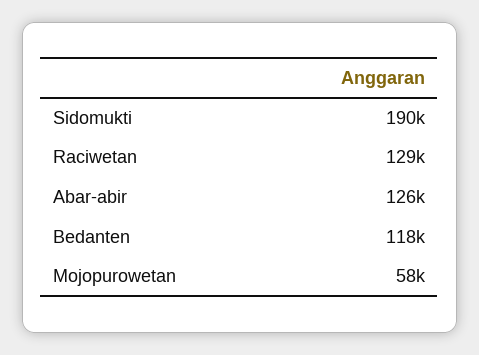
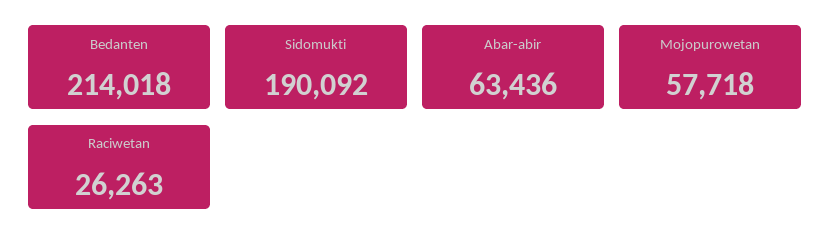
  {
    "Sidomukti": 190092,
-   "Raciwetan": 129000,
+   "Raciwetan": 26263,
-   "Abar-abir": 126000,
+   "Abar-abir": 63436,
-   "Bedanten": 118000,
+   "Bedanten": 214018,
    "Mojopurowetan": 57718
  }

